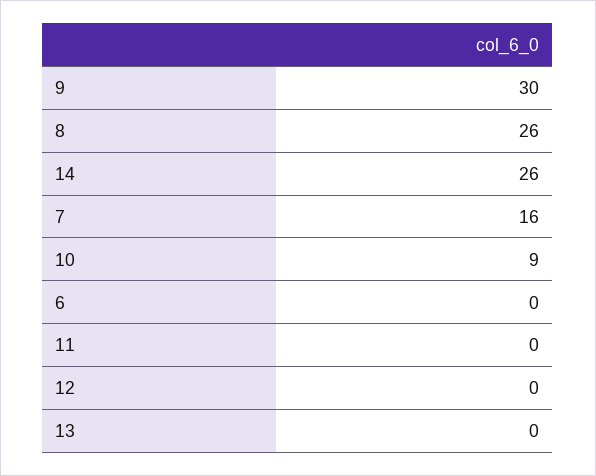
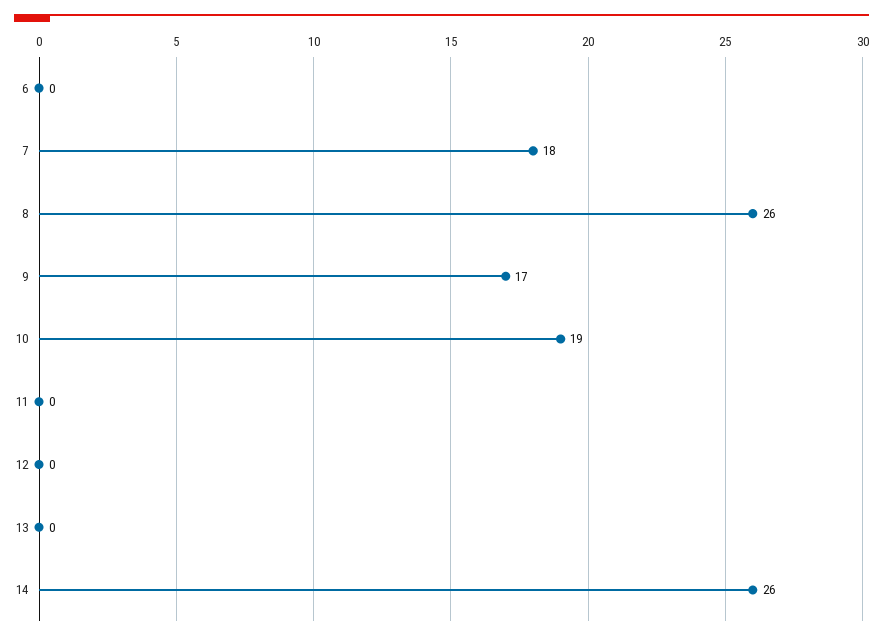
  {
-   "9": 30,
+   "9": 17,
    "8": 26,
    "14": 26,
-   "7": 16,
+   "7": 18,
-   "10": 9,
+   "10": 19,
    "6": 0,
    "11": 0,
    "12": 0,
    "13": 0
  }

